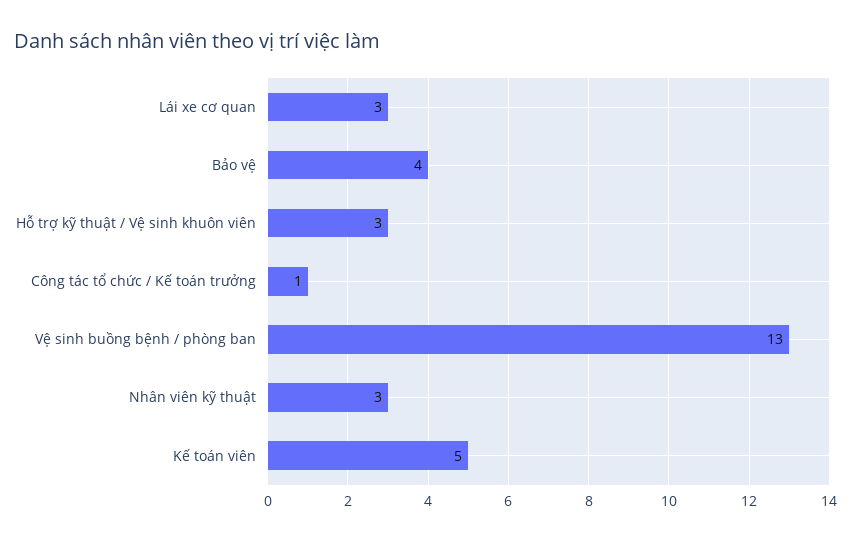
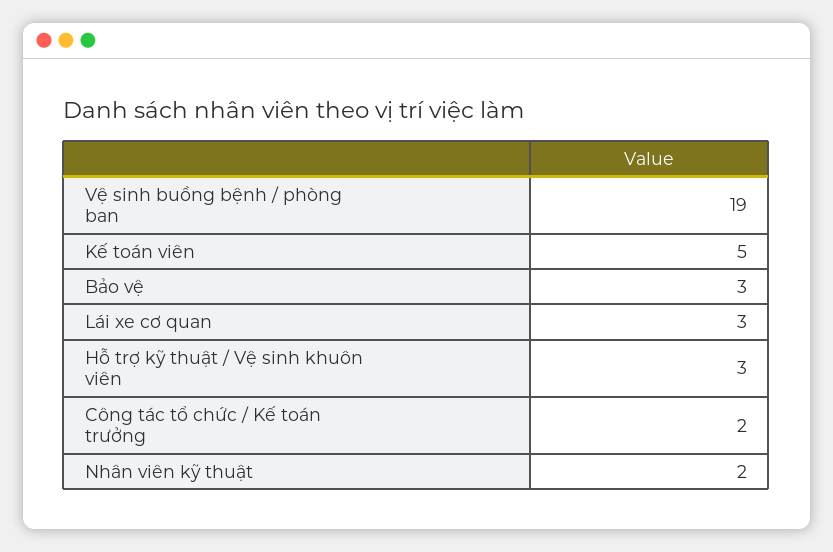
  {
    "Lái xe cơ quan": 3,
-   "Bảo vệ": 4,
+   "Bảo vệ": 3,
    "Hỗ trợ kỹ thuật / Vệ sinh khuôn viên": 3,
-   "Công tác tổ chức / Kế toán trưởng": 1,
+   "Công tác tổ chức / Kế toán trưởng": 2,
-   "Vệ sinh buồng bệnh / phòng ban": 13,
+   "Vệ sinh buồng bệnh / phòng ban": 19,
-   "Nhân viên kỹ thuật": 3,
+   "Nhân viên kỹ thuật": 2,
    "Kế toán viên": 5
  }

